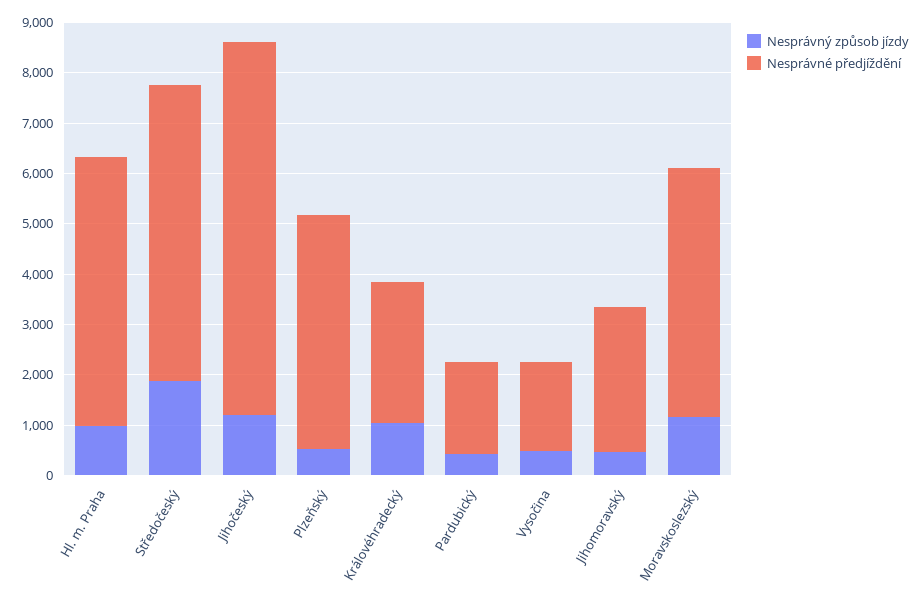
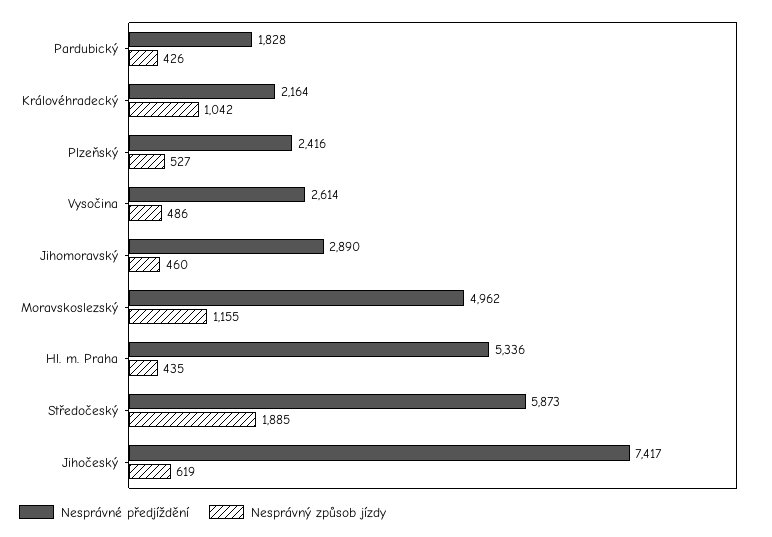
  {
    "Nesprávný způsob jízdy": {
-     "Hl. m. Praha": 1000,
+     "Hl. m. Praha": 435,
      "Středočeský": 1885,
-     "Jihočeský": 1200,
+     "Jihočeský": 619,
      "Plzeňský": 527,
      "Královéhradecký": 1042,
      "Pardubický": 426,
      "Vysočina": 486,
      "Jihomoravský": 460,
      "Moravskoslezský": 1155
    },
    "Nesprávné předjíždění": {
      "Hl. m. Praha": 5336,
      "Středočeský": 5873,
      "Jihočeský": 7417,
-     "Plzeňský": 4600,
+     "Plzeňský": 2416,
-     "Královéhradecký": 2800,
+     "Královéhradecký": 2164,
      "Pardubický": 1828,
-     "Vysočina": 1800,
+     "Vysočina": 2614,
      "Jihomoravský": 2890,
      "Moravskoslezský": 4962
    }
  }

